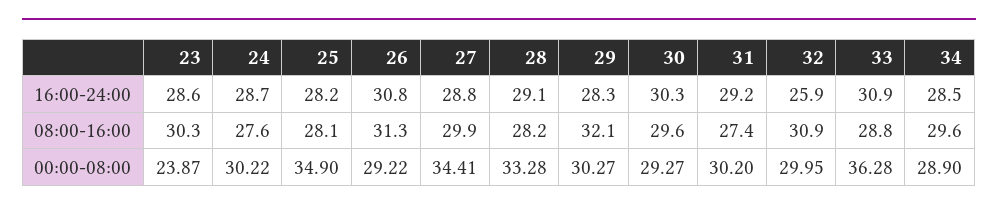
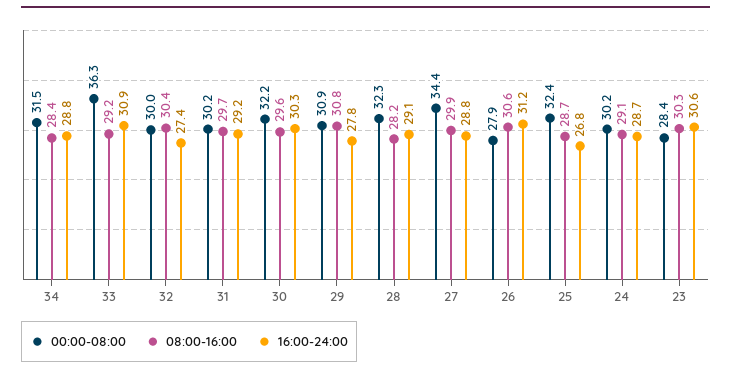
  {
    "16:00-24:00": {
-     "23": 28.6,
+     "23": 30.6,
      "24": 28.7,
-     "25": 28.2,
+     "25": 26.8,
-     "26": 30.8,
+     "26": 31.2,
      "27": 28.8,
      "28": 29.1,
-     "29": 28.3,
+     "29": 27.8,
      "30": 30.3,
      "31": 29.2,
-     "32": 25.9,
+     "32": 27.4,
      "33": 30.9,
-     "34": 28.5
+     "34": 28.8
    },
    "08:00-16:00": {
      "23": 30.3,
-     "24": 27.6,
+     "24": 29.1,
-     "25": 28.1,
+     "25": 28.7,
-     "26": 31.3,
+     "26": 30.6,
      "27": 29.9,
      "28": 28.2,
-     "29": 32.1,
+     "29": 30.8,
      "30": 29.6,
-     "31": 27.4,
+     "31": 29.7,
-     "32": 30.9,
+     "32": 30.4,
-     "33": 28.8,
+     "33": 29.2,
-     "34": 29.6
+     "34": 28.4
    },
    "00:00-08:00": {
-     "23": 23.87,
+     "23": 28.4,
      "24": 30.22,
-     "25": 34.9,
+     "25": 32.4,
-     "26": 29.22,
+     "26": 27.9,
      "27": 34.41,
-     "28": 33.28,
+     "28": 32.3,
-     "29": 30.27,
+     "29": 30.9,
-     "30": 29.27,
+     "30": 32.2,
      "31": 30.2,
      "32": 29.95,
      "33": 36.28,
-     "34": 28.9
+     "34": 31.5
    }
  }

